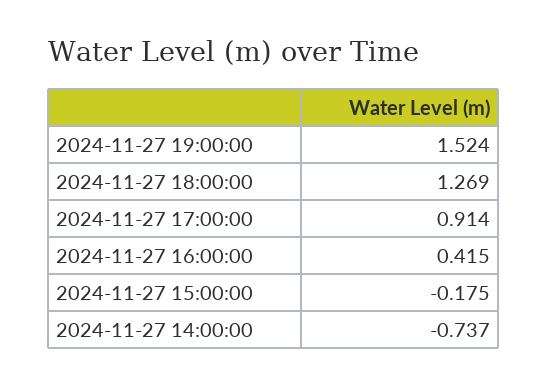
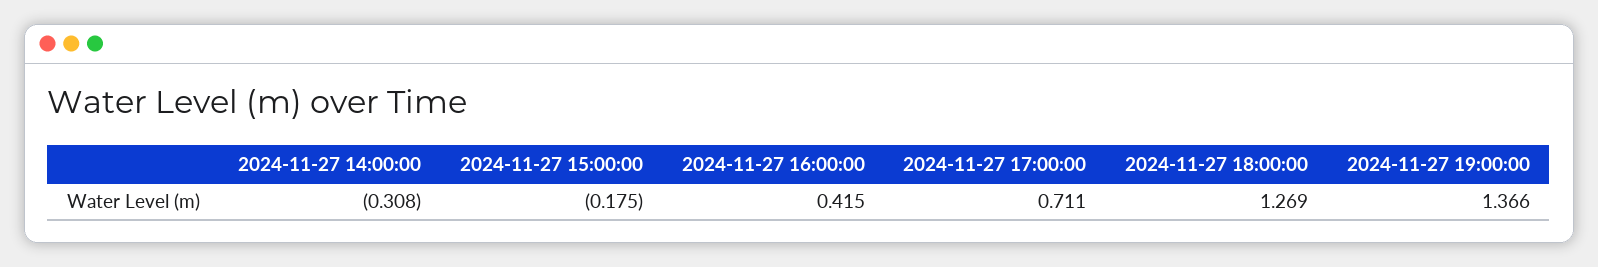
  {
-   "2024-11-27 19:00:00": 1.524,
+   "2024-11-27 19:00:00": 1.366,
    "2024-11-27 18:00:00": 1.269,
-   "2024-11-27 17:00:00": 0.914,
+   "2024-11-27 17:00:00": 0.711,
    "2024-11-27 16:00:00": 0.415,
    "2024-11-27 15:00:00": -0.175,
-   "2024-11-27 14:00:00": -0.737
+   "2024-11-27 14:00:00": -0.308
  }

